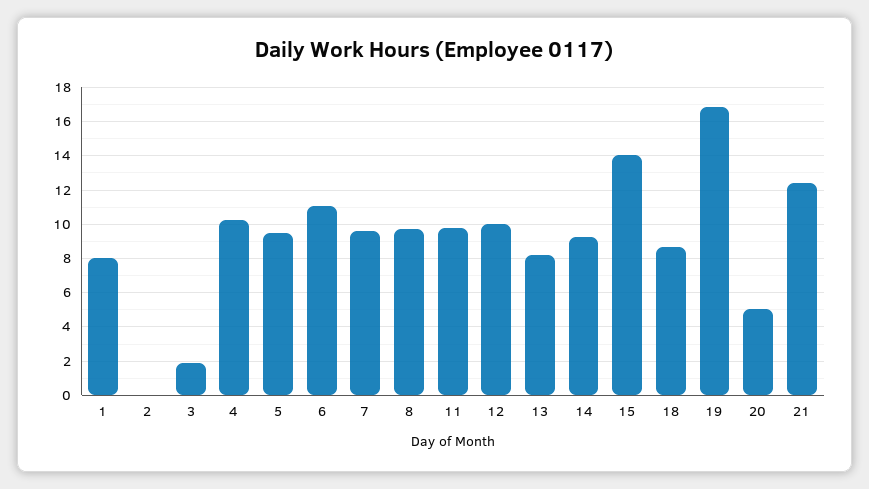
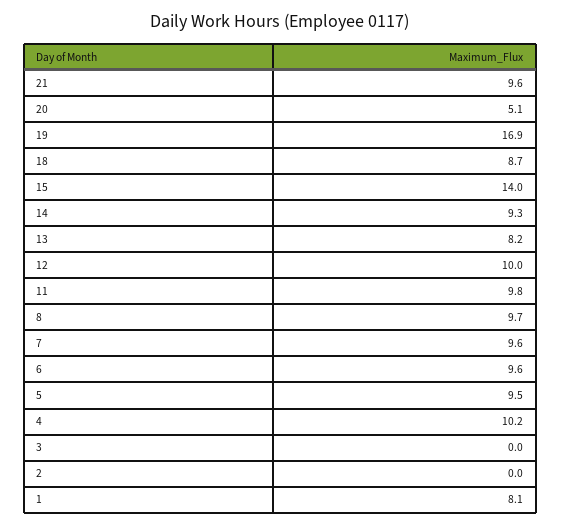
  {
    "1": 8.1,
    "2": 0,
-   "3": 2,
+   "3": 0,
    "4": 10.2,
    "5": 9.5,
-   "6": 11,
+   "6": 9.6,
    "7": 9.6,
    "8": 9.7,
    "11": 9.8,
    "12": 10,
    "13": 8.2,
    "14": 9.3,
    "15": 14,
    "18": 8.7,
    "19": 16.9,
    "20": 5.1,
-   "21": 12.5
+   "21": 9.6
  }

